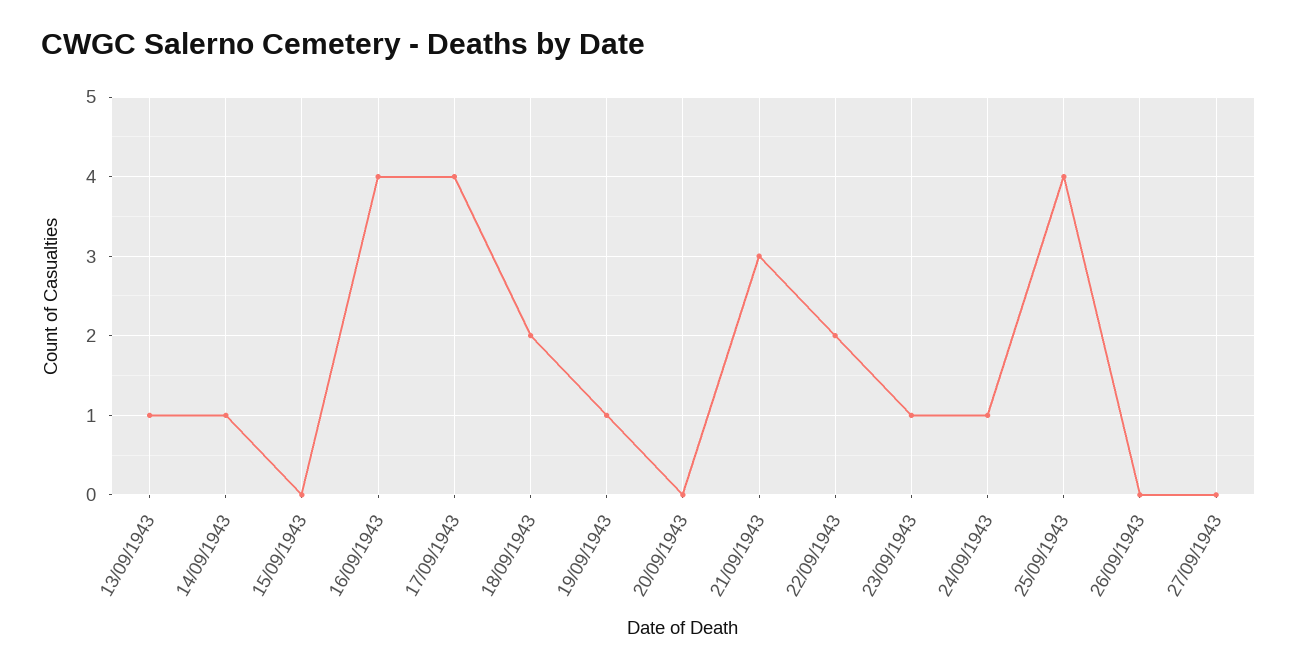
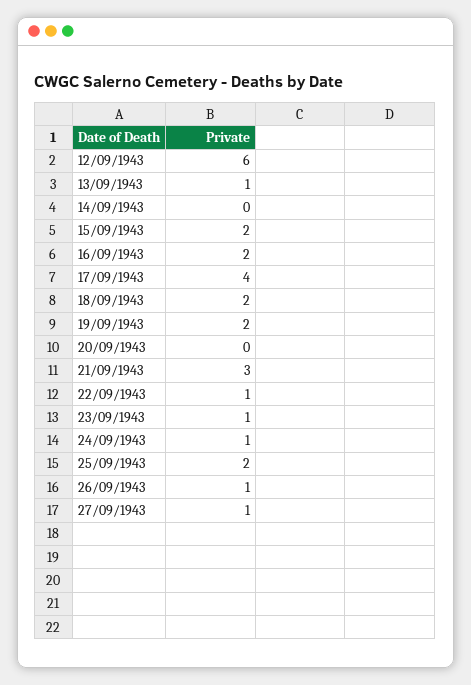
  {
    "13/09/1943": 1,
-   "14/09/1943": 1,
+   "14/09/1943": 0,
-   "15/09/1943": 0,
+   "15/09/1943": 2,
-   "16/09/1943": 4,
+   "16/09/1943": 2,
    "17/09/1943": 4,
    "18/09/1943": 2,
-   "19/09/1943": 1,
+   "19/09/1943": 2,
    "20/09/1943": 0,
    "21/09/1943": 3,
-   "22/09/1943": 2,
+   "22/09/1943": 1,
    "23/09/1943": 1,
    "24/09/1943": 1,
-   "25/09/1943": 4,
+   "25/09/1943": 2,
-   "26/09/1943": 0,
+   "26/09/1943": 1,
-   "27/09/1943": 0
+   "27/09/1943": 1,
+   "12/09/1943": 6
  }

